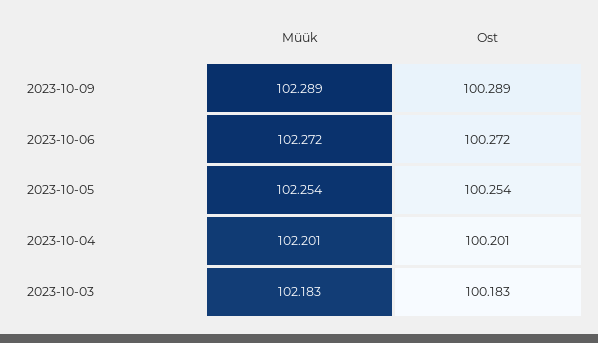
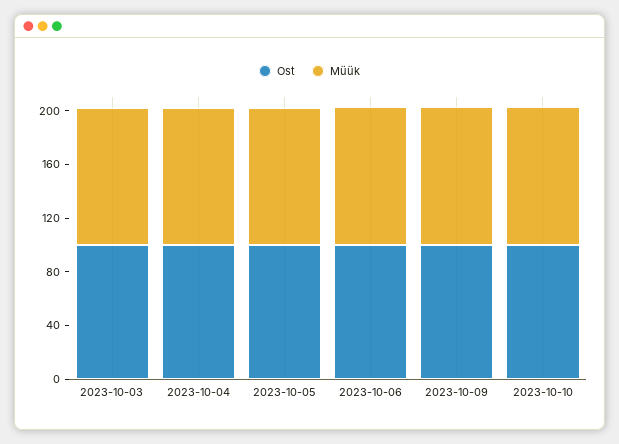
  {
    "Müük": {
      "2023-10-09": 102.289,
      "2023-10-06": 102.272,
      "2023-10-05": 102.254,
      "2023-10-04": 102.201,
-     "2023-10-03": 102.183
+     "2023-10-03": 102.183,
+     "2023-10-10": 100
    },
    "Ost": {
      "2023-10-09": 100.289,
      "2023-10-06": 100.272,
      "2023-10-05": 100.254,
      "2023-10-04": 100.201,
-     "2023-10-03": 100.183
+     "2023-10-03": 100.183,
+     "2023-10-10": 100
    }
  }

